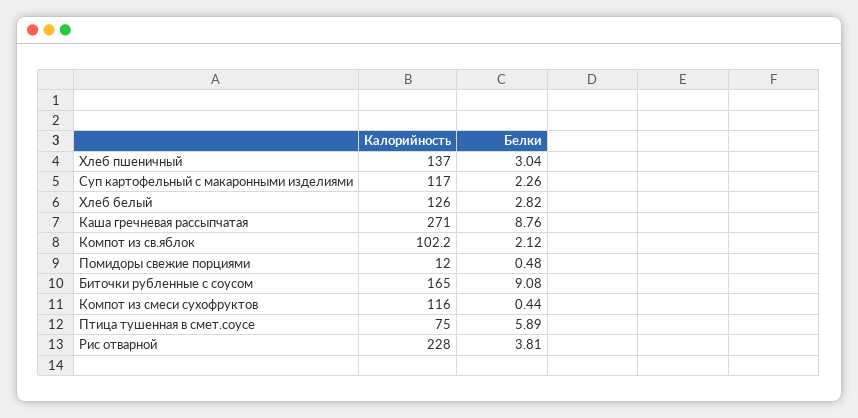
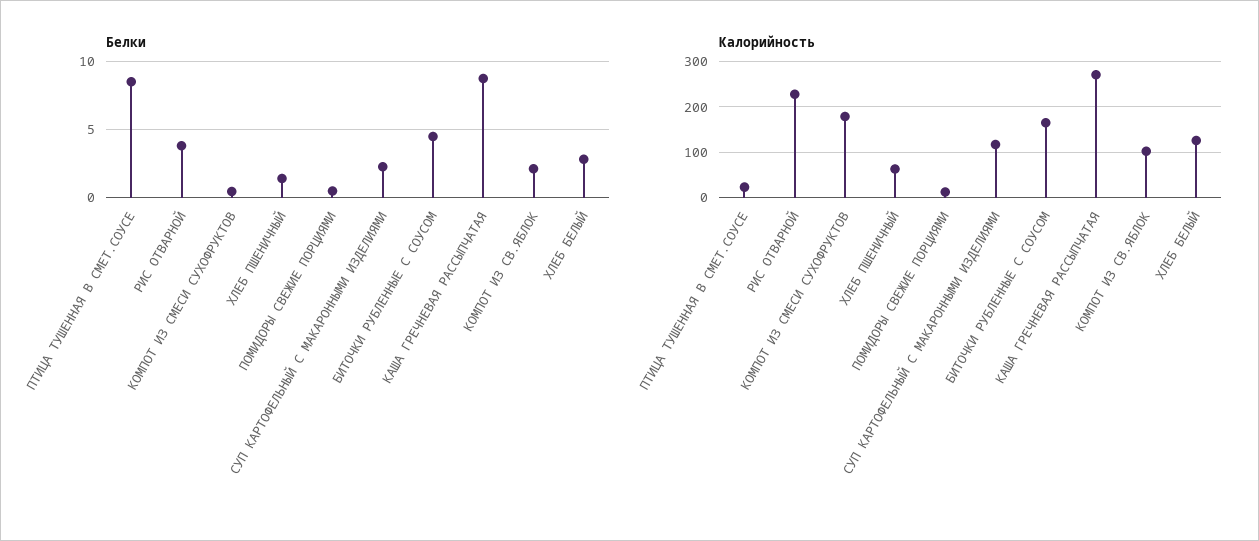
  {
    "Калорийность": {
-     "Хлеб пшеничный": 137,
+     "Хлеб пшеничный": 60,
      "Суп картофельный с макаронными изделиями": 117,
      "Хлеб белый": 126,
      "Каша гречневая рассыпчатая": 271,
      "Компот из св.яблок": 102.2,
      "Помидоры свежие порциями": 12,
      "Биточки рубленные с соусом": 165,
-     "Компот из смеси сухофруктов": 116,
+     "Компот из смеси сухофруктов": 180,
-     "Птица тушенная в смет.соусе": 75,
+     "Птица тушенная в смет.соусе": 20,
      "Рис отварной": 228
    },
    "Белки": {
-     "Хлеб пшеничный": 3.04,
+     "Хлеб пшеничный": 1.5,
      "Суп картофельный с макаронными изделиями": 2.26,
      "Хлеб белый": 2.82,
      "Каша гречневая рассыпчатая": 8.76,
      "Компот из св.яблок": 2.12,
      "Помидоры свежие порциями": 0.48,
-     "Биточки рубленные с соусом": 9.08,
+     "Биточки рубленные с соусом": 4.5,
      "Компот из смеси сухофруктов": 0.44,
-     "Птица тушенная в смет.соусе": 5.89,
+     "Птица тушенная в смет.соусе": 8.5,
      "Рис отварной": 3.81
    }
  }

